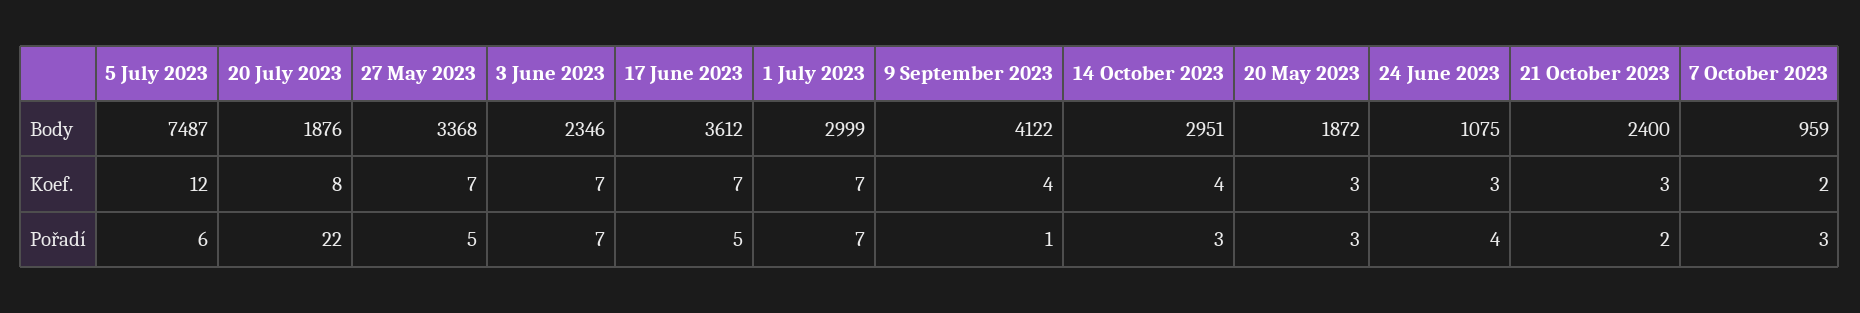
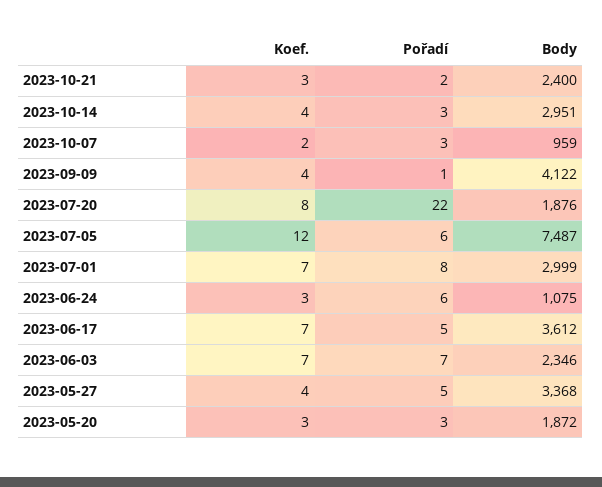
  {
    "5 July 2023": {
      "Body": 7487,
      "Koef.": 12,
      "Pořadí": 6
    },
    "20 July 2023": {
      "Body": 1876,
      "Koef.": 8,
      "Pořadí": 22
    },
    "27 May 2023": {
      "Body": 3368,
-     "Koef.": 7,
+     "Koef.": 4,
      "Pořadí": 5
    },
    "3 June 2023": {
      "Body": 2346,
      "Koef.": 7,
      "Pořadí": 7
    },
    "17 June 2023": {
      "Body": 3612,
      "Koef.": 7,
      "Pořadí": 5
    },
    "1 July 2023": {
      "Body": 2999,
      "Koef.": 7,
-     "Pořadí": 7
+     "Pořadí": 8
    },
    "9 September 2023": {
      "Body": 4122,
      "Koef.": 4,
      "Pořadí": 1
    },
    "14 October 2023": {
      "Body": 2951,
      "Koef.": 4,
      "Pořadí": 3
    },
    "20 May 2023": {
      "Body": 1872,
      "Koef.": 3,
      "Pořadí": 3
    },
    "24 June 2023": {
      "Body": 1075,
      "Koef.": 3,
-     "Pořadí": 4
+     "Pořadí": 6
    },
    "21 October 2023": {
      "Body": 2400,
      "Koef.": 3,
      "Pořadí": 2
    },
    "7 October 2023": {
      "Body": 959,
      "Koef.": 2,
      "Pořadí": 3
    }
  }

